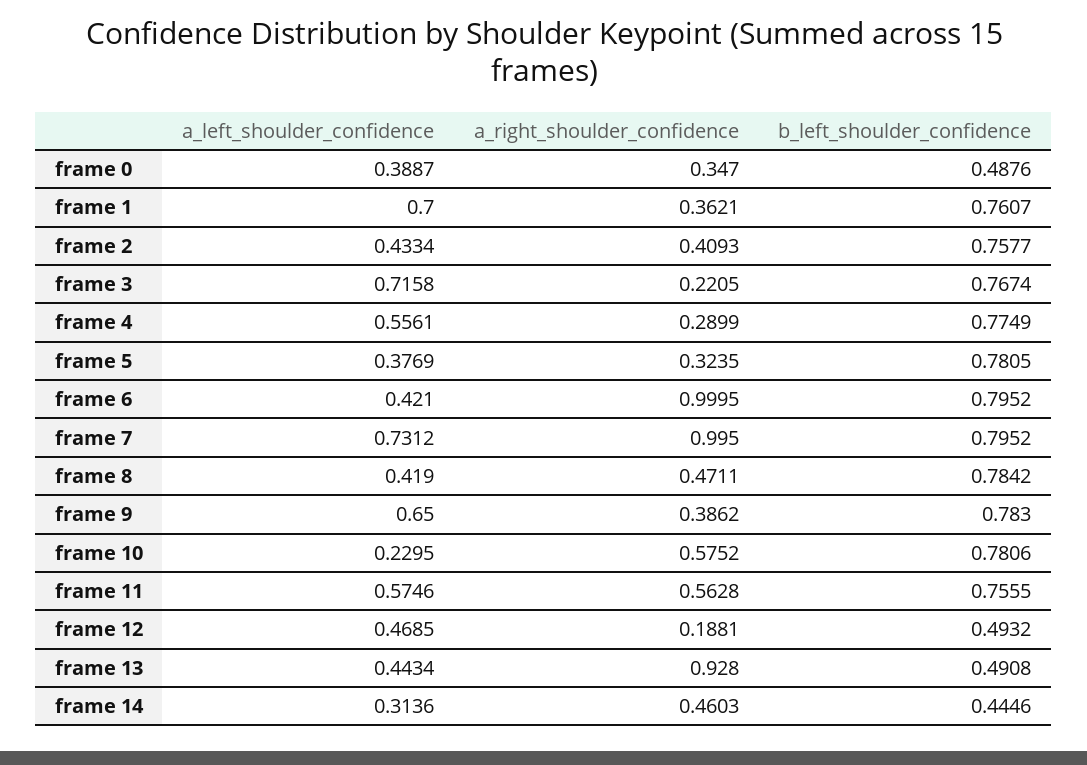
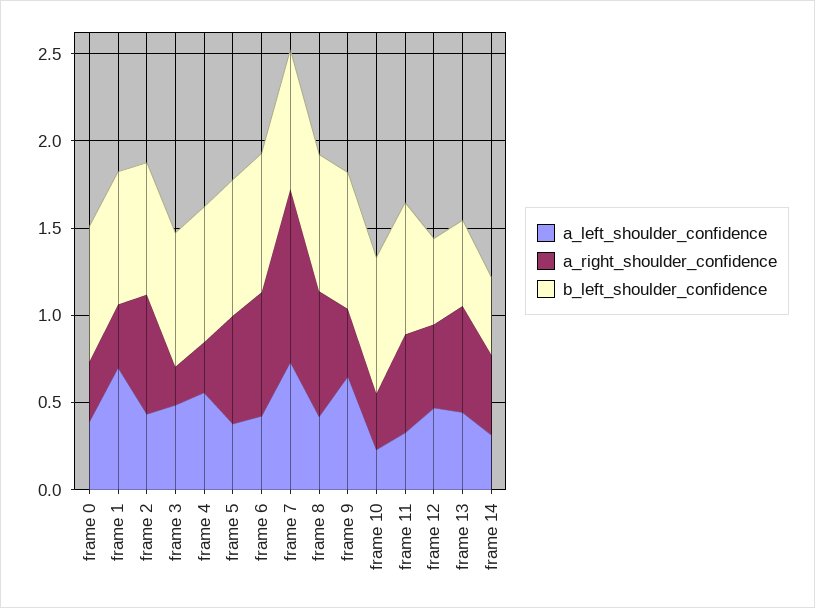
  {
    "a_left_shoulder_confidence": {
      "frame 0": 0.3887,
      "frame 1": 0.7,
      "frame 2": 0.4334,
-     "frame 3": 0.7158,
+     "frame 3": 0.5,
      "frame 4": 0.5561,
      "frame 5": 0.3769,
      "frame 6": 0.421,
      "frame 7": 0.7312,
      "frame 8": 0.419,
      "frame 9": 0.65,
      "frame 10": 0.2295,
-     "frame 11": 0.5746,
+     "frame 11": 0.3,
      "frame 12": 0.4685,
      "frame 13": 0.4434,
      "frame 14": 0.3136
    },
    "a_right_shoulder_confidence": {
      "frame 0": 0.347,
      "frame 1": 0.3621,
-     "frame 2": 0.4093,
+     "frame 2": 0.7,
      "frame 3": 0.2205,
      "frame 4": 0.2899,
-     "frame 5": 0.3235,
+     "frame 5": 0.6,
-     "frame 6": 0.9995,
+     "frame 6": 0.7,
      "frame 7": 0.995,
-     "frame 8": 0.4711,
+     "frame 8": 0.7,
      "frame 9": 0.3862,
-     "frame 10": 0.5752,
+     "frame 10": 0.3,
      "frame 11": 0.5628,
-     "frame 12": 0.1881,
+     "frame 12": 0.5,
-     "frame 13": 0.928,
+     "frame 13": 0.6,
      "frame 14": 0.4603
    },
    "b_left_shoulder_confidence": {
-     "frame 0": 0.4876,
+     "frame 0": 0.8,
      "frame 1": 0.7607,
      "frame 2": 0.7577,
      "frame 3": 0.7674,
      "frame 4": 0.7749,
      "frame 5": 0.7805,
      "frame 6": 0.7952,
      "frame 7": 0.7952,
      "frame 8": 0.7842,
      "frame 9": 0.783,
      "frame 10": 0.7806,
      "frame 11": 0.7555,
      "frame 12": 0.4932,
      "frame 13": 0.4908,
      "frame 14": 0.4446
    }
  }

